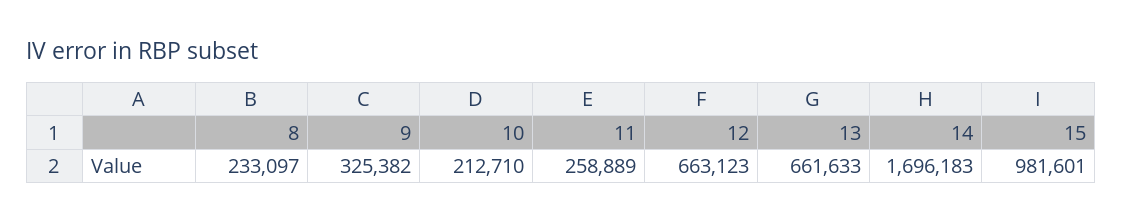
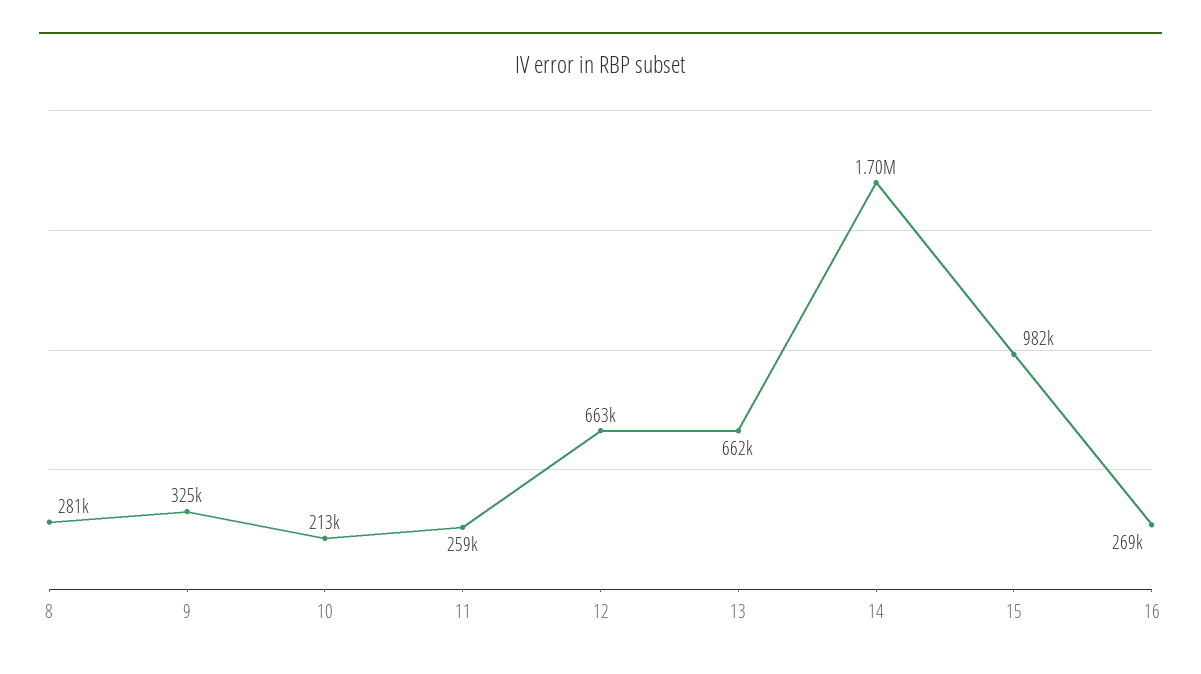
  {
-   "8": 233097,
+   "8": 281000,
    "9": 325382,
    "10": 212710,
    "11": 258889,
    "12": 663123,
    "13": 661633,
    "14": 1696183,
-   "15": 981601
+   "15": 981601,
+   "16": 269000
  }

